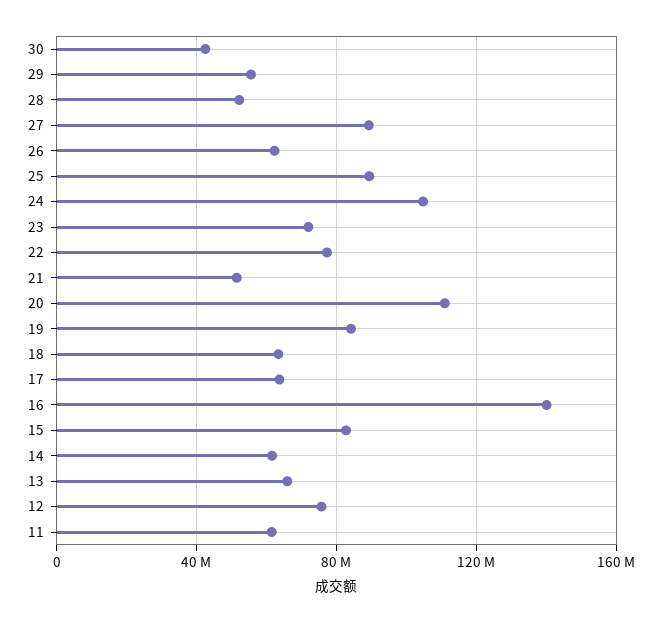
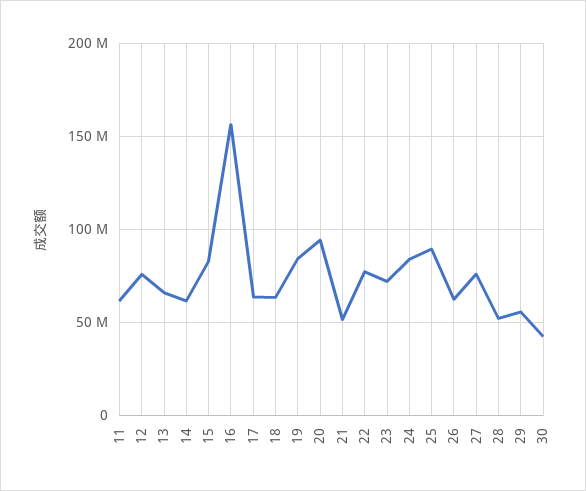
  {
    "30": 45000000,
    "29": 55000000,
    "28": 50000000,
-   "27": 90000000,
+   "27": 75000000,
    "26": 60000000,
    "25": 90000000,
-   "24": 105000000,
+   "24": 85000000,
    "23": 70000000,
    "22": 75000000,
    "21": 50000000,
-   "20": 110000000,
+   "20": 95000000,
    "19": 85000000,
    "18": 65000000,
    "17": 65000000,
-   "16": 140000000,
+   "16": 155000000,
    "15": 85000000,
    "14": 60000000,
    "13": 65000000,
    "12": 75000000,
    "11": 60000000
  }

